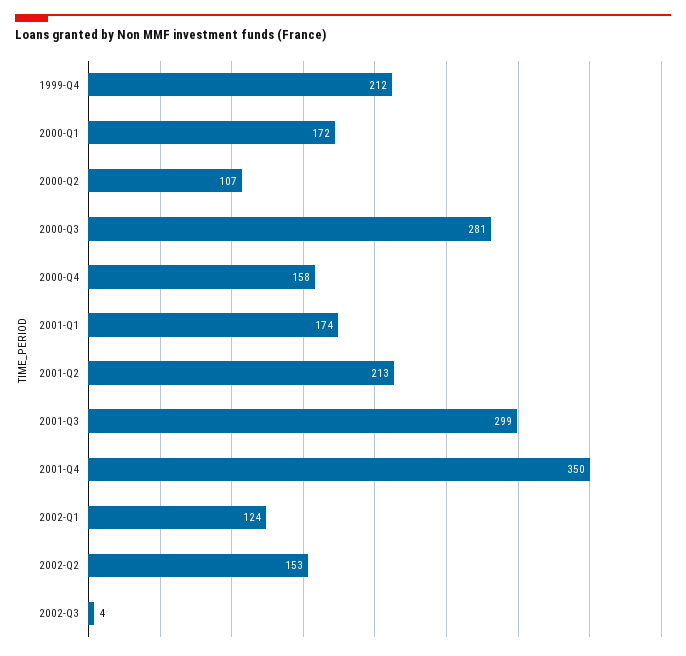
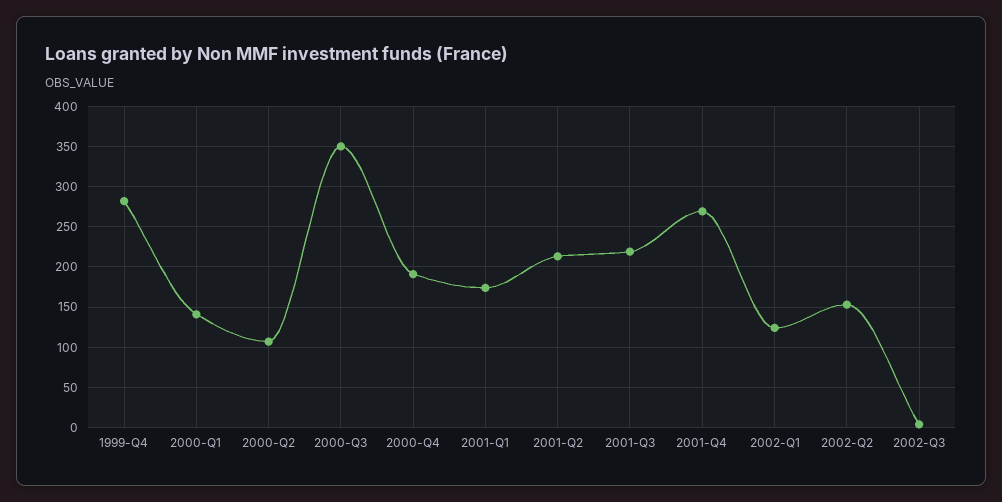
  {
-   "1999-Q4": 212,
+   "1999-Q4": 280,
-   "2000-Q1": 172,
+   "2000-Q1": 140,
    "2000-Q2": 107,
-   "2000-Q3": 281,
+   "2000-Q3": 350,
-   "2000-Q4": 158,
+   "2000-Q4": 190,
    "2001-Q1": 174,
    "2001-Q2": 213,
-   "2001-Q3": 299,
+   "2001-Q3": 220,
-   "2001-Q4": 350,
+   "2001-Q4": 270,
    "2002-Q1": 124,
    "2002-Q2": 153,
    "2002-Q3": 4
  }

